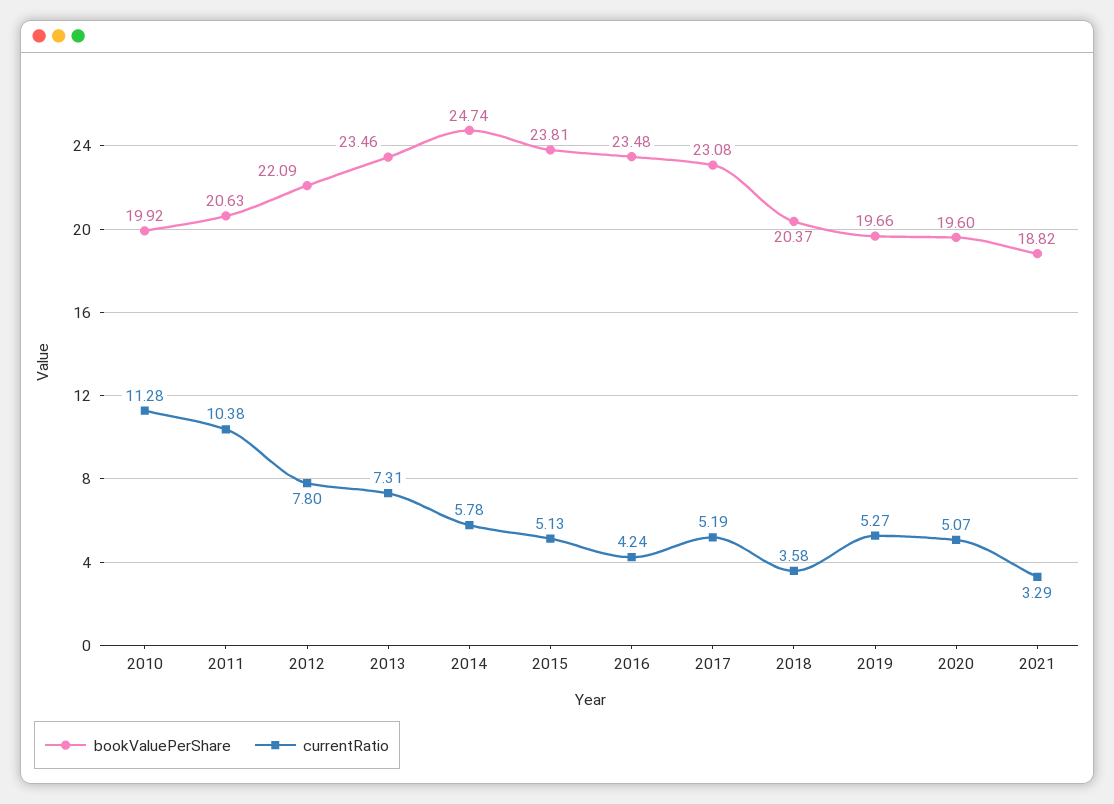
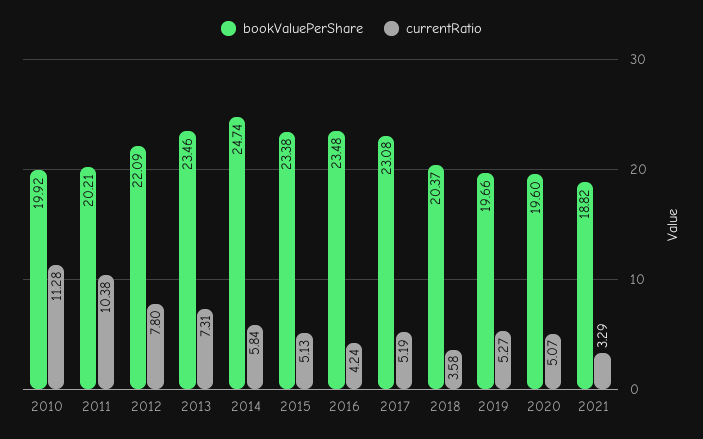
  {
    "bookValuePerShare": {
      "2010": 19.92,
-     "2011": 20.63,
+     "2011": 20.21,
      "2012": 22.09,
      "2013": 23.46,
      "2014": 24.74,
-     "2015": 23.81,
+     "2015": 23.38,
      "2016": 23.48,
      "2017": 23.08,
      "2018": 20.37,
      "2019": 19.66,
      "2020": 19.6,
      "2021": 18.82
    },
    "currentRatio": {
      "2010": 11.28,
      "2011": 10.38,
      "2012": 7.8,
      "2013": 7.31,
-     "2014": 5.78,
+     "2014": 5.84,
      "2015": 5.13,
      "2016": 4.24,
      "2017": 5.19,
      "2018": 3.58,
      "2019": 5.27,
      "2020": 5.07,
      "2021": 3.29
    }
  }

